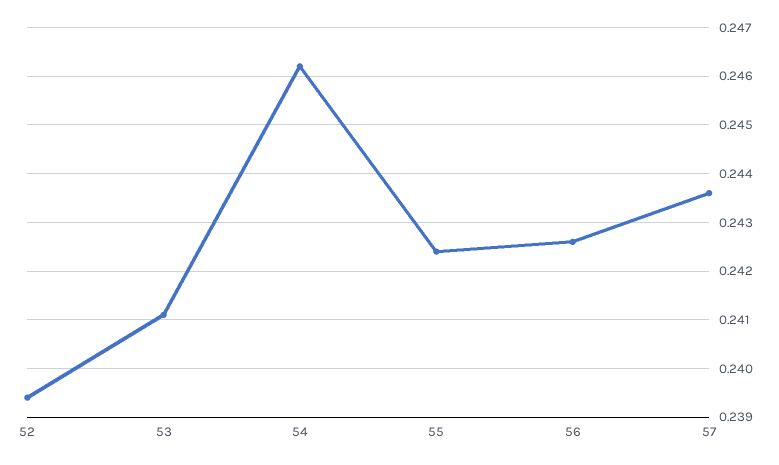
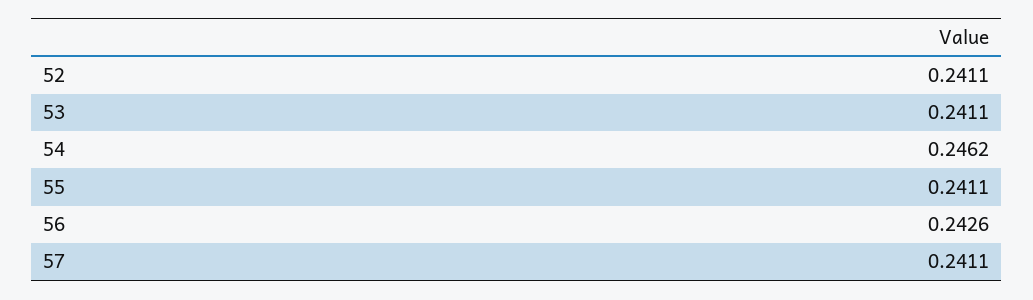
  {
-   "52": 0.2395,
+   "52": 0.2411,
    "53": 0.2411,
    "54": 0.2462,
-   "55": 0.2425,
+   "55": 0.2411,
    "56": 0.2426,
-   "57": 0.2435
+   "57": 0.2411
  }

